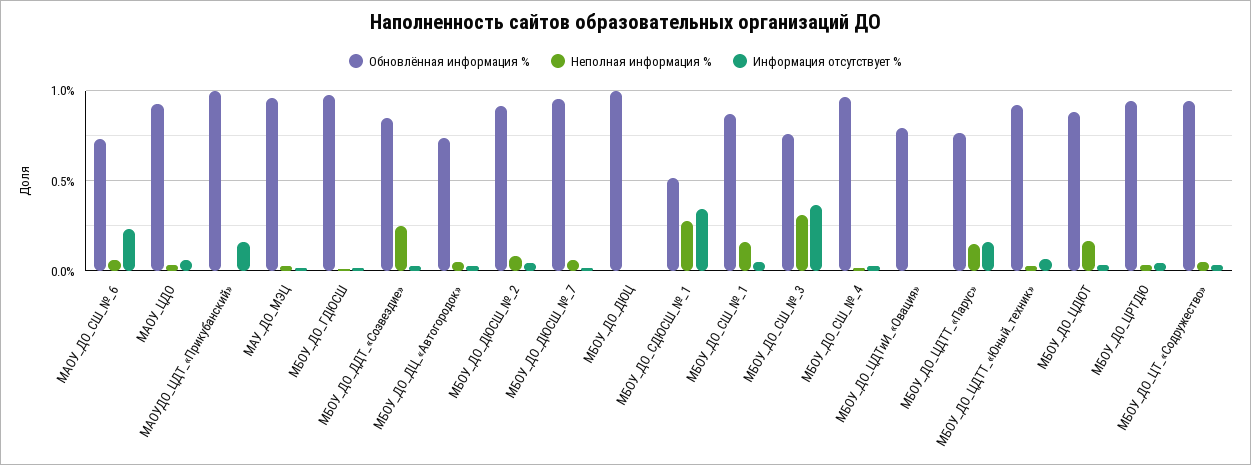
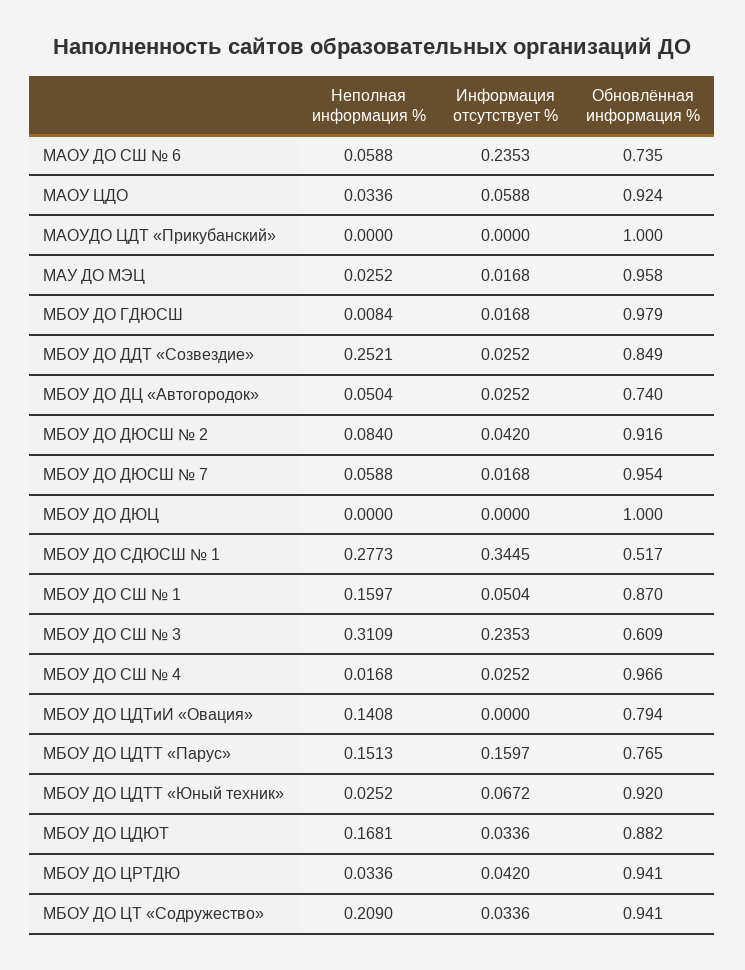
  {
    "Обновлённая информация %": {
      "МАОУ_ДО_СШ_№_6": 0.735,
      "МАОУ_ЦДО": 0.924,
      "МАОУДО_ЦДТ_«Прикубанский»": 1,
      "МАУ_ДО_МЭЦ": 0.958,
      "МБОУ_ДО_ГДЮСШ": 0.979,
      "МБОУ_ДО_ДДТ_«Созвездие»": 0.849,
      "МБОУ_ДО_ДЦ_«Автогородок»": 0.74,
      "МБОУ_ДО_ДЮСШ_№_2": 0.916,
      "МБОУ_ДО_ДЮСШ_№_7": 0.954,
      "МБОУ_ДО_ДЮЦ": 1,
      "МБОУ_ДО_СДЮСШ_№_1": 0.517,
      "МБОУ_ДО_СШ_№_1": 0.87,
-     "МБОУ_ДО_СШ_№_3": 0.75,
+     "МБОУ_ДО_СШ_№_3": 0.609,
      "МБОУ_ДО_СШ_№_4": 0.966,
      "МБОУ_ДО_ЦДТиИ_«Овация»": 0.794,
      "МБОУ_ДО_ЦДТТ_«Парус»": 0.765,
      "МБОУ_ДО_ЦДТТ_«Юный_техник»": 0.92,
      "МБОУ_ДО_ЦДЮТ": 0.882,
      "МБОУ_ДО_ЦРТДЮ": 0.941,
      "МБОУ_ДО_ЦТ_«Содружество»": 0.941
    },
    "Неполная информация %": {
      "МАОУ_ДО_СШ_№_6": 0.0588,
      "МАОУ_ЦДО": 0.0336,
      "МАОУДО_ЦДТ_«Прикубанский»": 0,
      "МАУ_ДО_МЭЦ": 0.0252,
      "МБОУ_ДО_ГДЮСШ": 0.0084,
      "МБОУ_ДО_ДДТ_«Созвездие»": 0.2521,
      "МБОУ_ДО_ДЦ_«Автогородок»": 0.0504,
      "МБОУ_ДО_ДЮСШ_№_2": 0.084,
      "МБОУ_ДО_ДЮСШ_№_7": 0.0588,
      "МБОУ_ДО_ДЮЦ": 0,
      "МБОУ_ДО_СДЮСШ_№_1": 0.2773,
      "МБОУ_ДО_СШ_№_1": 0.1597,
      "МБОУ_ДО_СШ_№_3": 0.3109,
      "МБОУ_ДО_СШ_№_4": 0.0168,
-     "МБОУ_ДО_ЦДТиИ_«Овация»": 0,
+     "МБОУ_ДО_ЦДТиИ_«Овация»": 0.1408,
      "МБОУ_ДО_ЦДТТ_«Парус»": 0.1513,
      "МБОУ_ДО_ЦДТТ_«Юный_техник»": 0.0252,
      "МБОУ_ДО_ЦДЮТ": 0.1681,
      "МБОУ_ДО_ЦРТДЮ": 0.0336,
-     "МБОУ_ДО_ЦТ_«Содружество»": 0.05
+     "МБОУ_ДО_ЦТ_«Содружество»": 0.209
    },
    "Информация отсутствует %": {
      "МАОУ_ДО_СШ_№_6": 0.2353,
      "МАОУ_ЦДО": 0.0588,
-     "МАОУДО_ЦДТ_«Прикубанский»": 0.15,
+     "МАОУДО_ЦДТ_«Прикубанский»": 0,
      "МАУ_ДО_МЭЦ": 0.0168,
      "МБОУ_ДО_ГДЮСШ": 0.0168,
      "МБОУ_ДО_ДДТ_«Созвездие»": 0.0252,
      "МБОУ_ДО_ДЦ_«Автогородок»": 0.0252,
      "МБОУ_ДО_ДЮСШ_№_2": 0.042,
      "МБОУ_ДО_ДЮСШ_№_7": 0.0168,
      "МБОУ_ДО_ДЮЦ": 0,
      "МБОУ_ДО_СДЮСШ_№_1": 0.3445,
      "МБОУ_ДО_СШ_№_1": 0.0504,
-     "МБОУ_ДО_СШ_№_3": 0.35,
+     "МБОУ_ДО_СШ_№_3": 0.2353,
      "МБОУ_ДО_СШ_№_4": 0.0252,
      "МБОУ_ДО_ЦДТиИ_«Овация»": 0,
      "МБОУ_ДО_ЦДТТ_«Парус»": 0.1597,
      "МБОУ_ДО_ЦДТТ_«Юный_техник»": 0.0672,
      "МБОУ_ДО_ЦДЮТ": 0.0336,
      "МБОУ_ДО_ЦРТДЮ": 0.042,
      "МБОУ_ДО_ЦТ_«Содружество»": 0.0336
    }
  }

